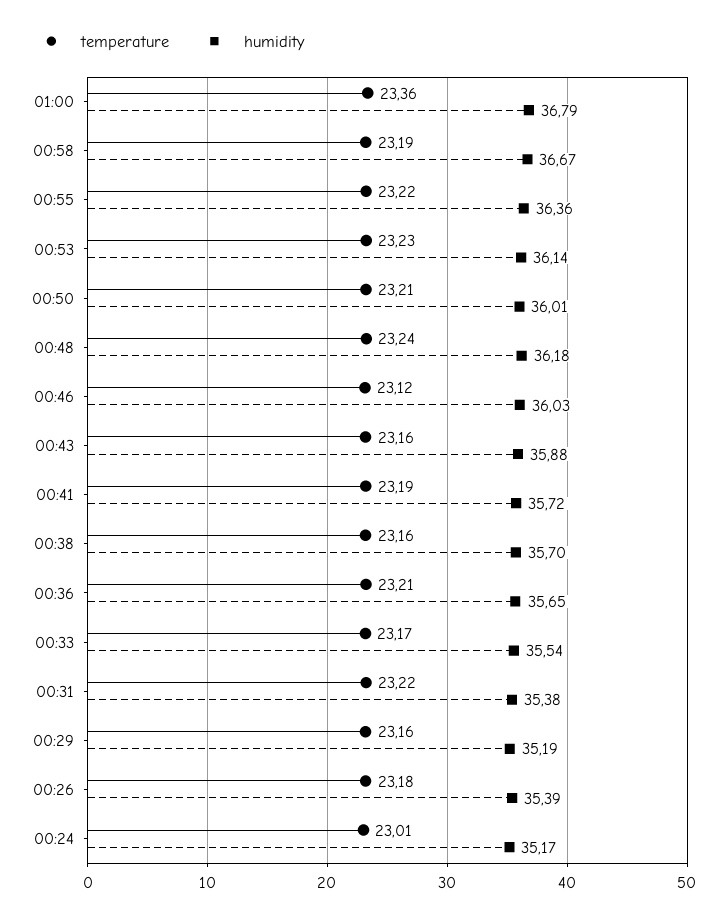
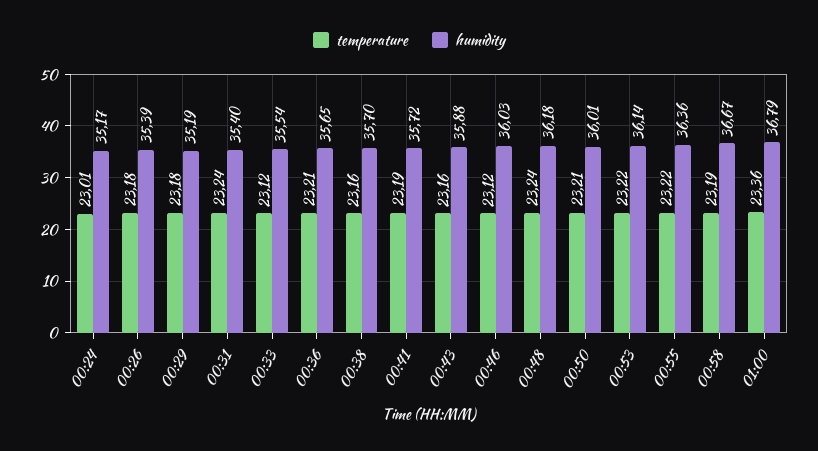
  {
    "temperature": {
      "01:00": 23.36,
      "00:58": 23.19,
      "00:55": 23.22,
-     "00:53": 23.23,
+     "00:53": 23.22,
      "00:50": 23.21,
      "00:48": 23.24,
      "00:46": 23.12,
      "00:43": 23.16,
      "00:41": 23.19,
      "00:38": 23.16,
      "00:36": 23.21,
-     "00:33": 23.17,
+     "00:33": 23.12,
-     "00:31": 23.22,
+     "00:31": 23.24,
-     "00:29": 23.16,
+     "00:29": 23.18,
      "00:26": 23.18,
      "00:24": 23.01
    },
    "humidity": {
      "01:00": 36.79,
      "00:58": 36.67,
      "00:55": 36.36,
      "00:53": 36.14,
      "00:50": 36.01,
      "00:48": 36.18,
      "00:46": 36.03,
      "00:43": 35.88,
      "00:41": 35.72,
      "00:38": 35.7,
      "00:36": 35.65,
      "00:33": 35.54,
-     "00:31": 35.38,
+     "00:31": 35.4,
      "00:29": 35.19,
      "00:26": 35.39,
      "00:24": 35.17
    }
  }

